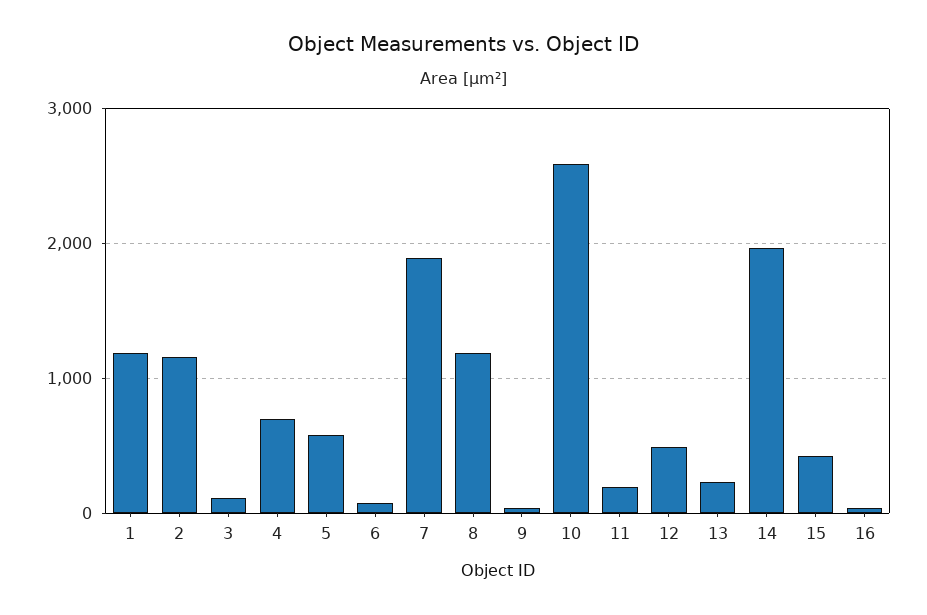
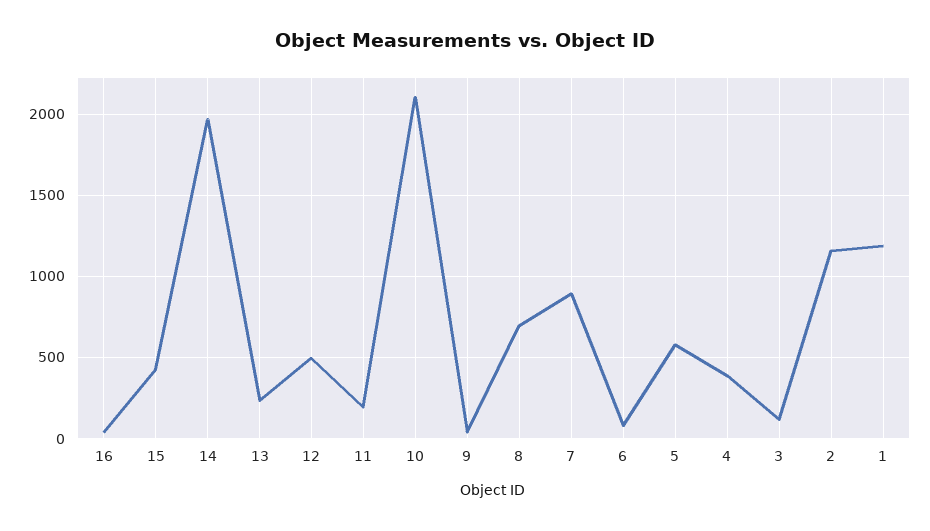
  {
    "1": 1200,
    "2": 1150,
    "3": 100,
-   "4": 700,
+   "4": 400,
    "5": 600,
    "6": 100,
-   "7": 1900,
+   "7": 900,
-   "8": 1200,
+   "8": 700,
    "9": 50,
-   "10": 2600,
+   "10": 2100,
    "11": 200,
    "12": 500,
    "13": 250,
    "14": 1950,
    "15": 450,
    "16": 50
  }

